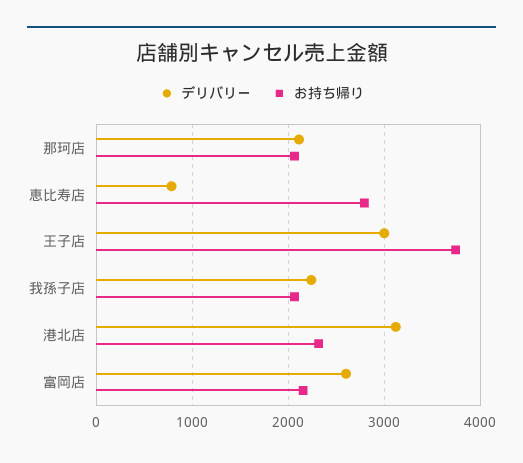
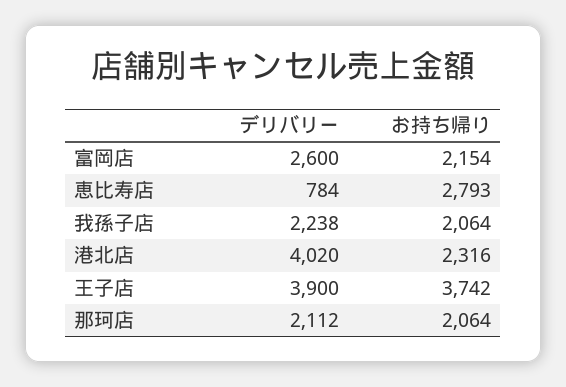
  {
    "デリバリー": {
      "那珂店": 2112,
      "恵比寿店": 784,
-     "王子店": 3000,
+     "王子店": 3900,
      "我孫子店": 2238,
-     "港北店": 3100,
+     "港北店": 4020,
      "富岡店": 2600
    },
    "お持ち帰り": {
      "那珂店": 2064,
      "恵比寿店": 2793,
      "王子店": 3742,
      "我孫子店": 2064,
      "港北店": 2316,
      "富岡店": 2154
    }
  }

